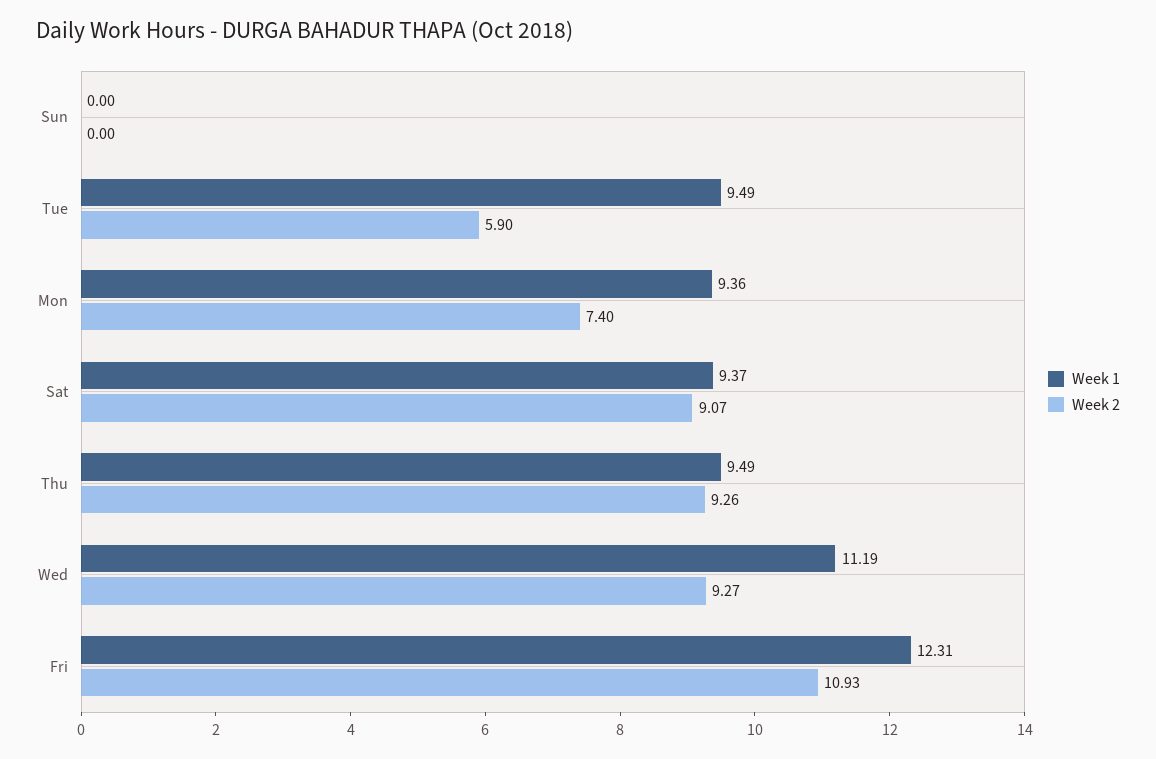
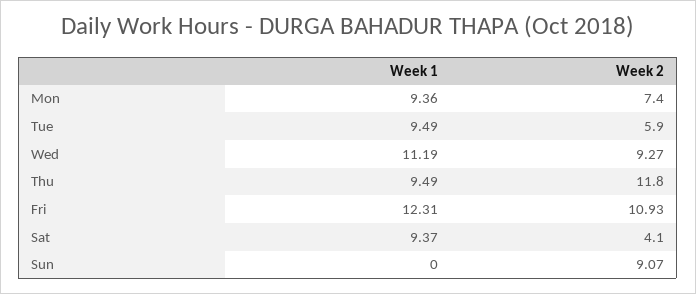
  {
    "Week 1": {
      "Sun": 0,
      "Tue": 9.49,
      "Mon": 9.36,
      "Sat": 9.37,
      "Thu": 9.49,
      "Wed": 11.19,
      "Fri": 12.31
    },
    "Week 2": {
-     "Sun": 0,
+     "Sun": 9.07,
      "Tue": 5.9,
      "Mon": 7.4,
-     "Sat": 9.07,
+     "Sat": 4.1,
-     "Thu": 9.26,
+     "Thu": 11.8,
      "Wed": 9.27,
      "Fri": 10.93
    }
  }

